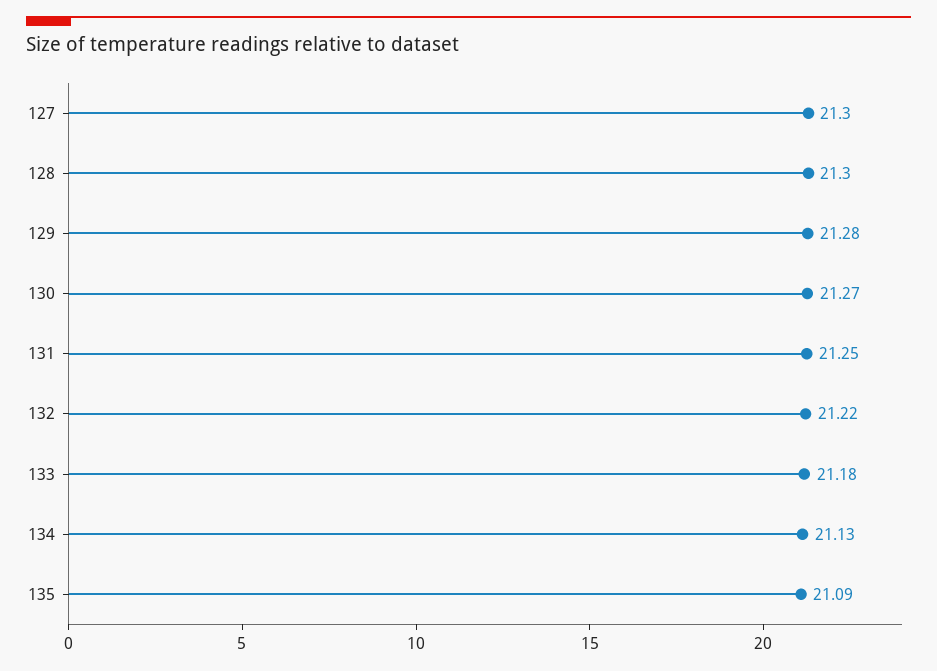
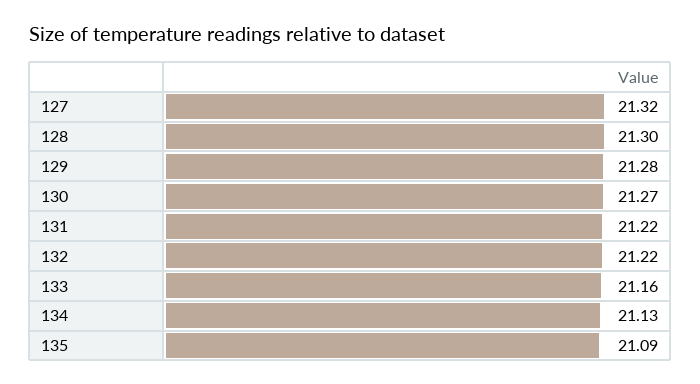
  {
-   "127": 21.3,
+   "127": 21.32,
    "128": 21.3,
    "129": 21.28,
    "130": 21.27,
-   "131": 21.25,
+   "131": 21.22,
    "132": 21.22,
-   "133": 21.18,
+   "133": 21.16,
    "134": 21.13,
    "135": 21.09
  }

